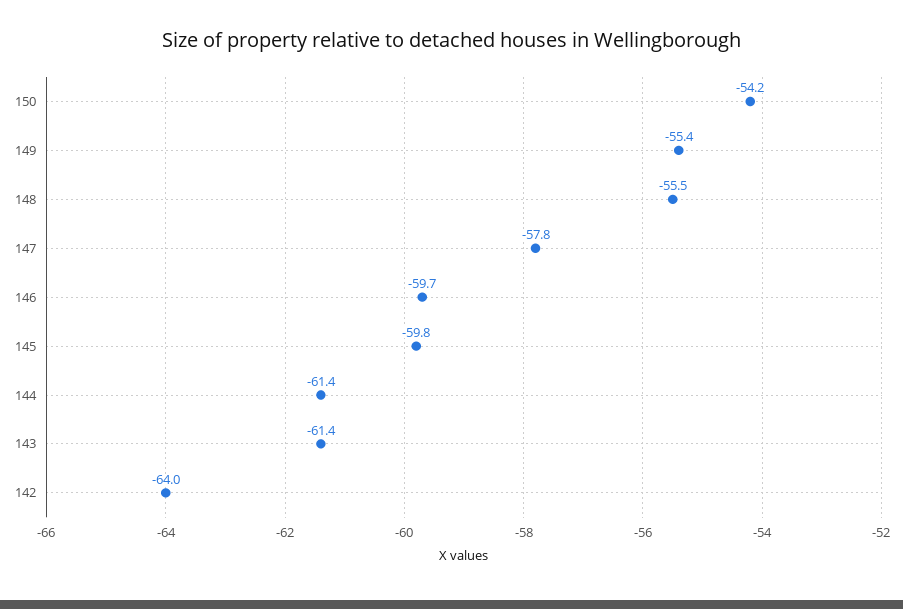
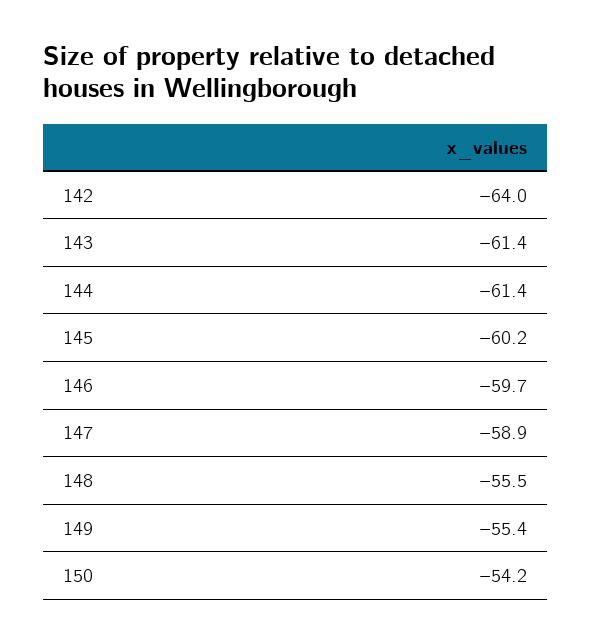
  {
    "150": -54.2,
    "149": -55.4,
    "148": -55.5,
-   "147": -57.8,
+   "147": -58.9,
    "146": -59.7,
-   "145": -59.8,
+   "145": -60.2,
    "144": -61.4,
    "143": -61.4,
    "142": -64
  }

